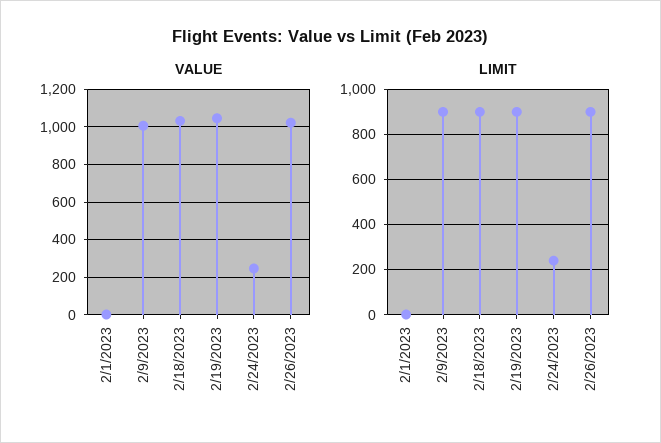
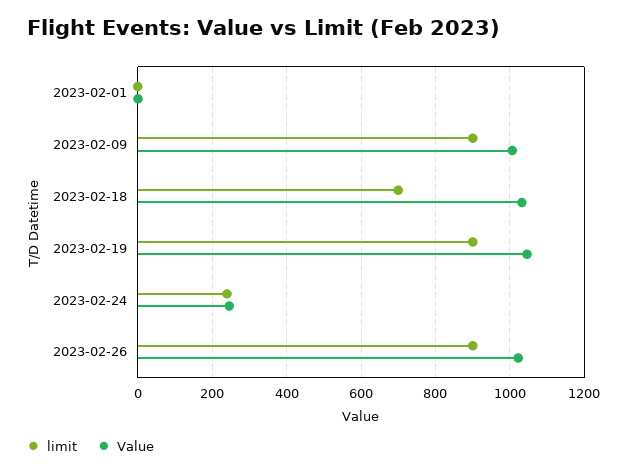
  {
    "VALUE": {
      "2/1/2023": 0,
      "2/9/2023": 1000,
      "2/18/2023": 1040,
      "2/19/2023": 1040,
      "2/24/2023": 240,
      "2/26/2023": 1020
    },
    "LIMIT": {
      "2/1/2023": 0,
      "2/9/2023": 900,
-     "2/18/2023": 900,
+     "2/18/2023": 700,
      "2/19/2023": 900,
      "2/24/2023": 240,
      "2/26/2023": 900
    }
  }

